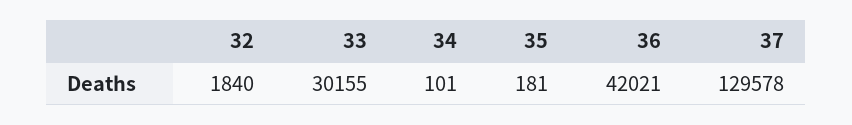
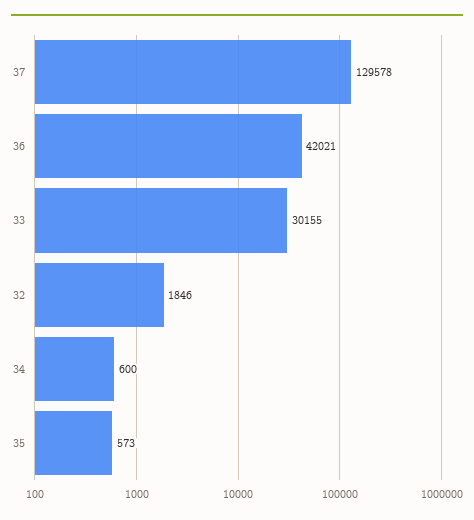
  {
-   "32": 1840,
+   "32": 1846,
    "33": 30155,
-   "34": 101,
+   "34": 600,
-   "35": 181,
+   "35": 573,
    "36": 42021,
    "37": 129578
  }

